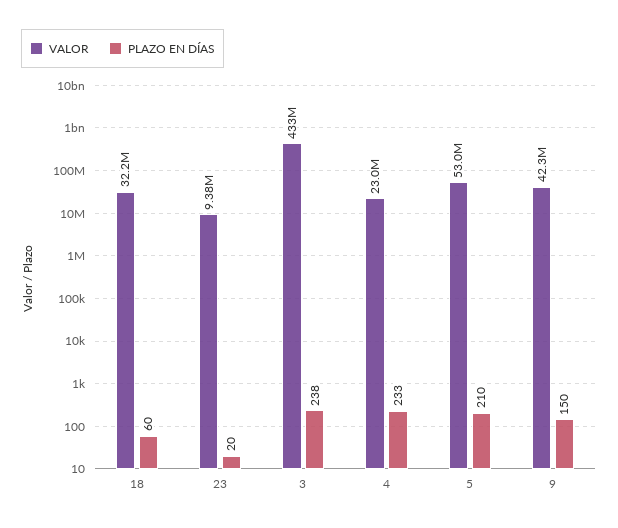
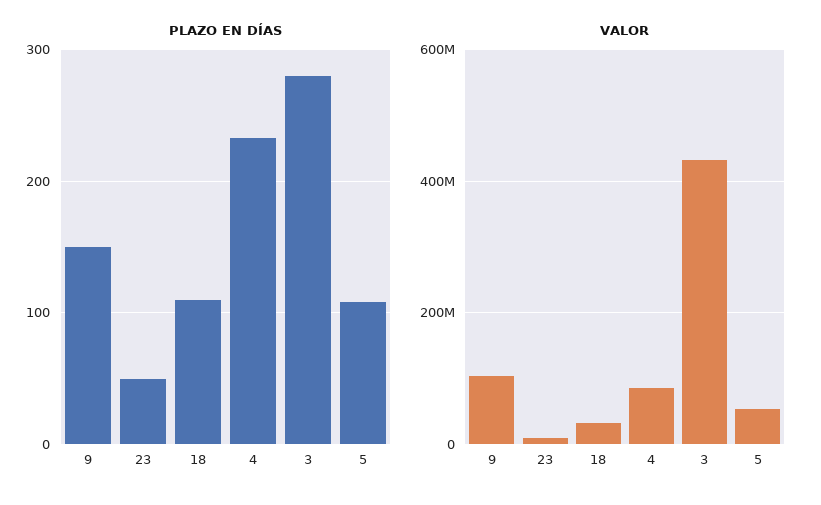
  {
    "VALOR": {
      "18": 32200000,
      "23": 9380000,
      "3": 433000000,
-     "4": 23000000,
+     "4": 80000000,
      "5": 53000000,
-     "9": 42300000
+     "9": 100000000
    },
    "PLAZO EN DÍAS": {
-     "18": 60,
+     "18": 110,
-     "23": 20,
+     "23": 50,
-     "3": 238,
+     "3": 280,
      "4": 233,
-     "5": 210,
+     "5": 110,
      "9": 150
    }
  }

